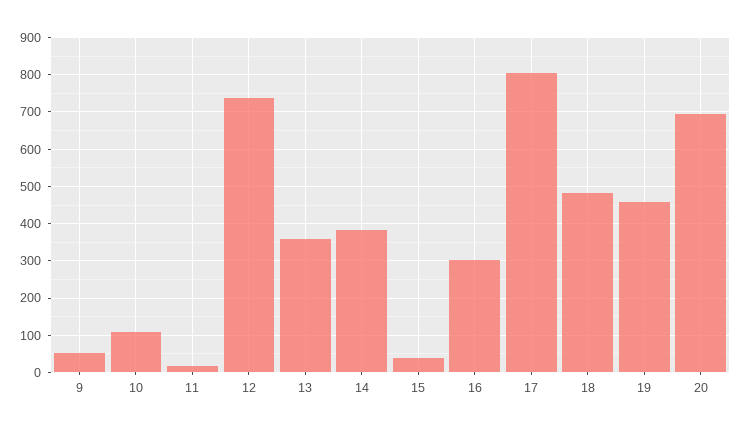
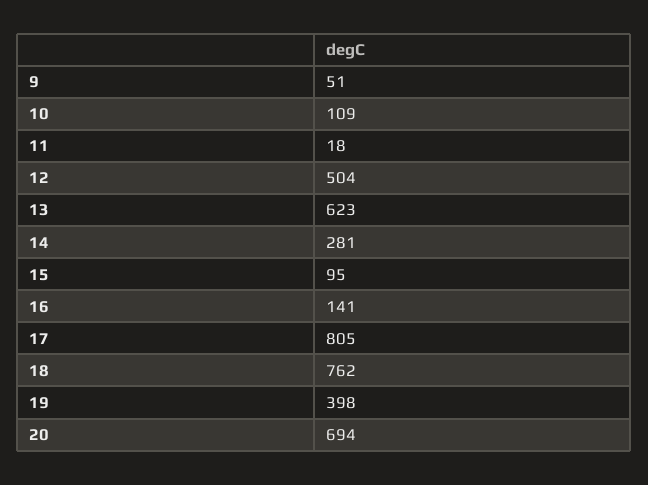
  {
    "9": 51,
    "10": 109,
    "11": 18,
-   "12": 740,
+   "12": 504,
-   "13": 360,
+   "13": 623,
-   "14": 380,
+   "14": 281,
-   "15": 40,
+   "15": 95,
-   "16": 300,
+   "16": 141,
    "17": 805,
-   "18": 480,
+   "18": 762,
-   "19": 460,
+   "19": 398,
    "20": 694
  }

